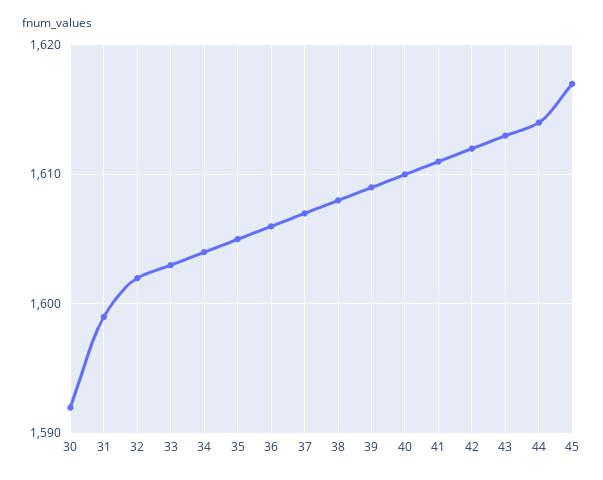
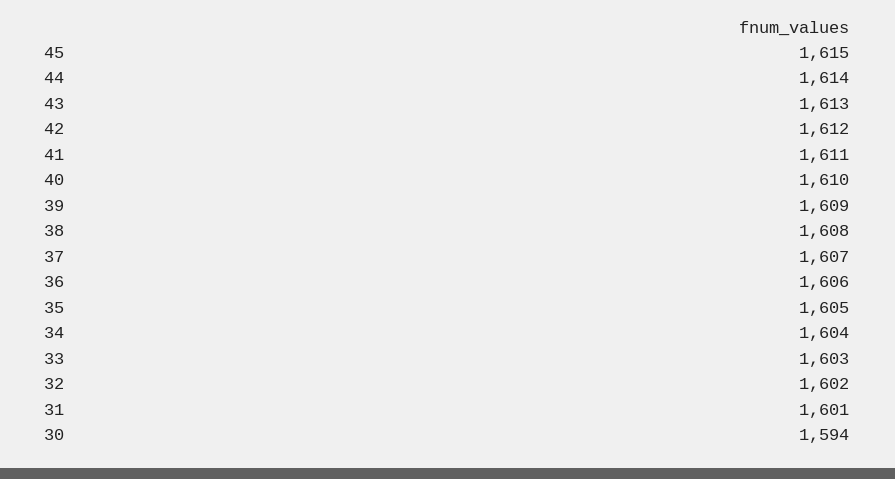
  {
-   "30": 1592,
+   "30": 1594,
-   "31": 1599,
+   "31": 1601,
    "32": 1602,
    "33": 1603,
    "34": 1604,
    "35": 1605,
    "36": 1606,
    "37": 1607,
    "38": 1608,
    "39": 1609,
    "40": 1610,
    "41": 1611,
    "42": 1612,
    "43": 1613,
    "44": 1614,
-   "45": 1617
+   "45": 1615
  }

